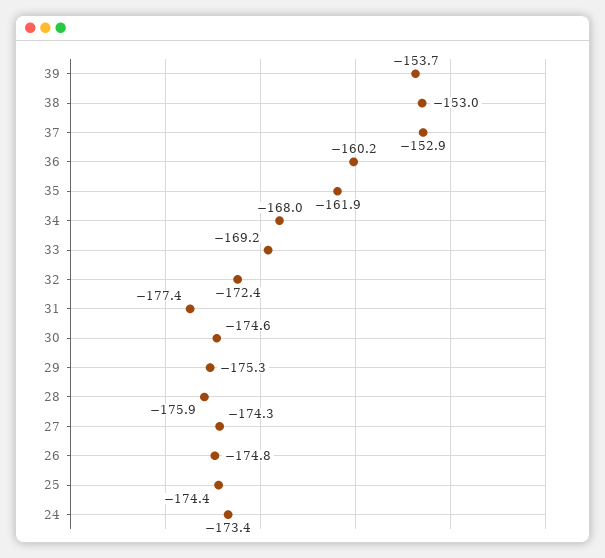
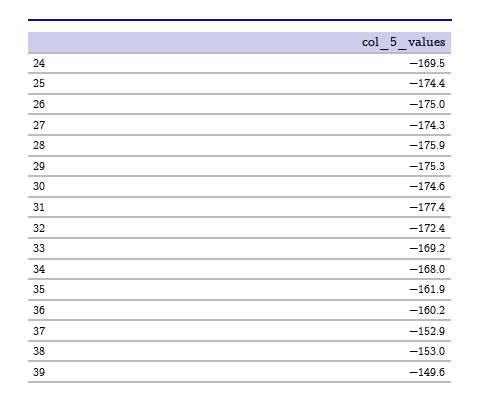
  {
-   "39": -153.7,
+   "39": -149.6,
    "38": -153,
    "37": -152.9,
    "36": -160.2,
    "35": -161.9,
    "34": -168,
    "33": -169.2,
    "32": -172.4,
    "31": -177.4,
    "30": -174.6,
    "29": -175.3,
    "28": -175.9,
    "27": -174.3,
-   "26": -174.8,
+   "26": -175,
    "25": -174.4,
-   "24": -173.4
+   "24": -169.5
  }

